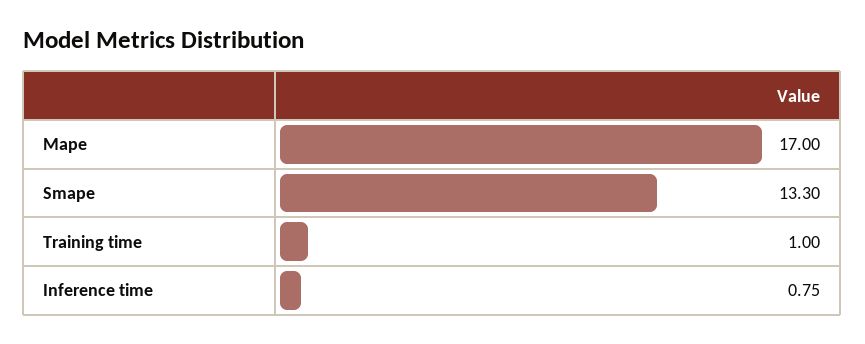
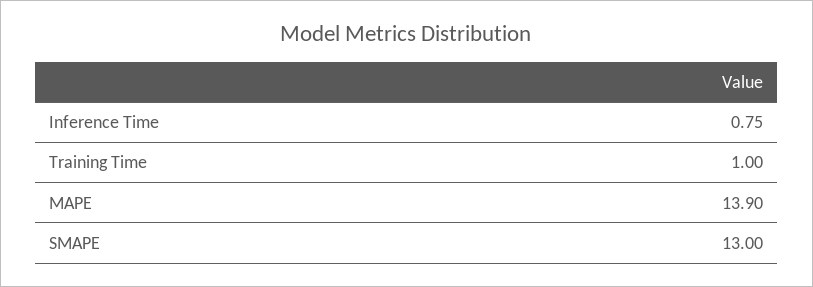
  {
-   "Mape": 17,
+   "Mape": 13.9,
-   "Smape": 13.3,
+   "Smape": 13,
    "Training time": 1,
    "Inference time": 0.75
  }

